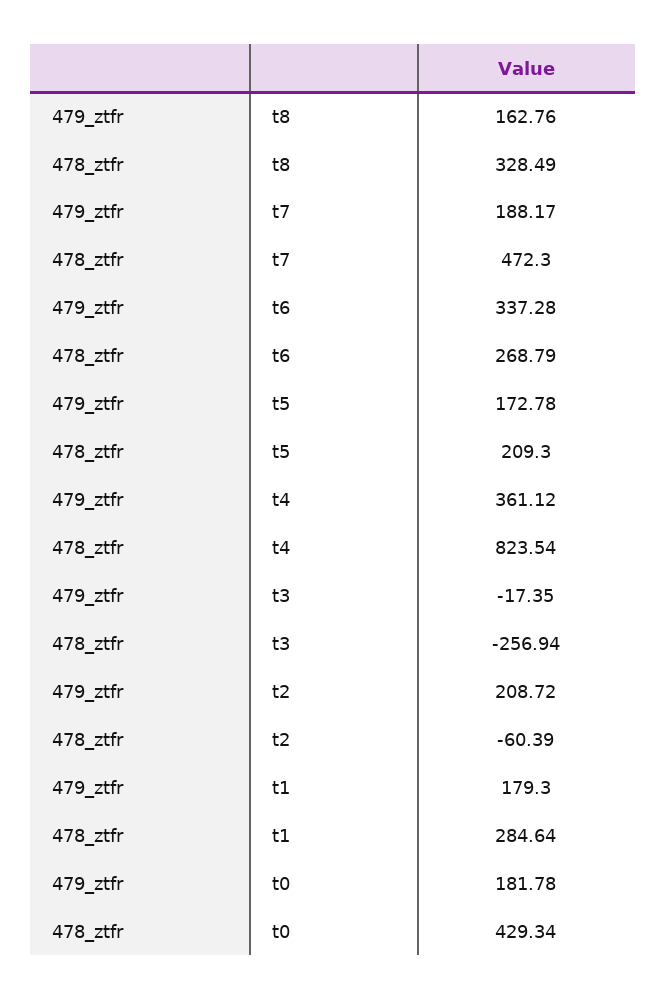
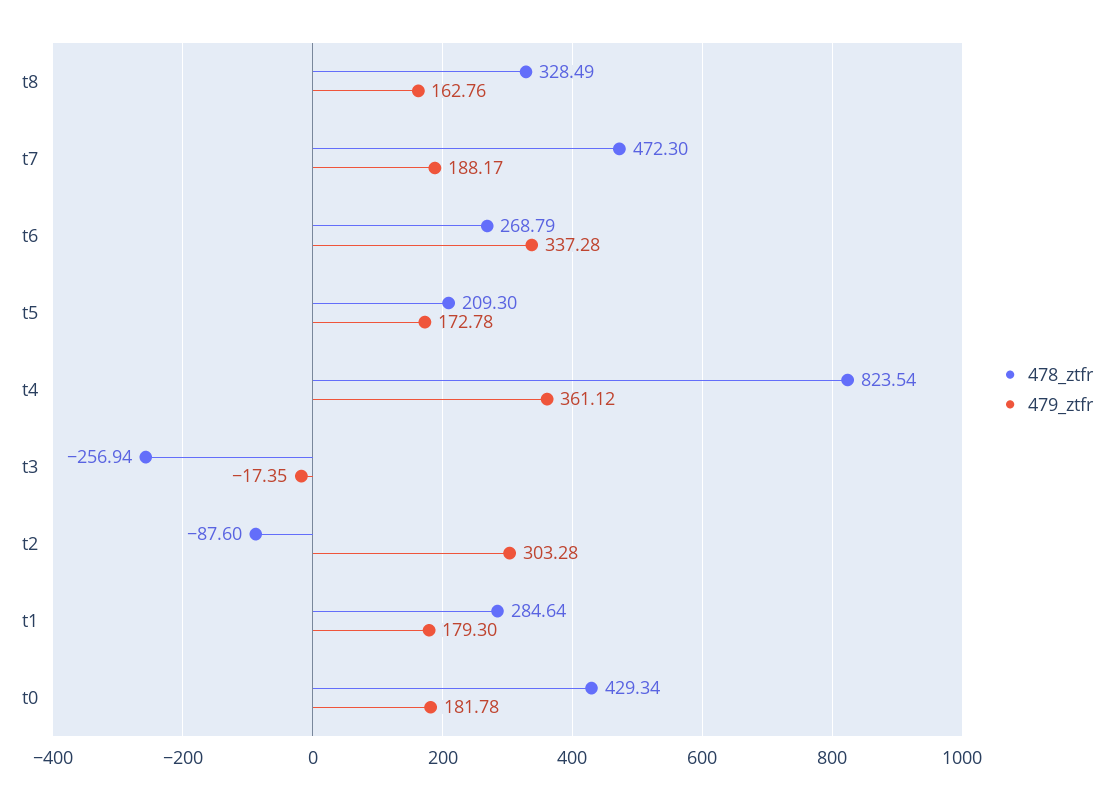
  {
    "479_ztfr": {
      "t8": 162.76,
      "t7": 188.17,
      "t6": 337.28,
      "t5": 172.78,
      "t4": 361.12,
      "t3": -17.35,
-     "t2": 208.72,
+     "t2": 303.28,
      "t1": 179.3,
      "t0": 181.78
    },
    "478_ztfr": {
      "t8": 328.49,
      "t7": 472.3,
      "t6": 268.79,
      "t5": 209.3,
      "t4": 823.54,
      "t3": -256.94,
-     "t2": -60.39,
+     "t2": -87.6,
      "t1": 284.64,
      "t0": 429.34
    }
  }

